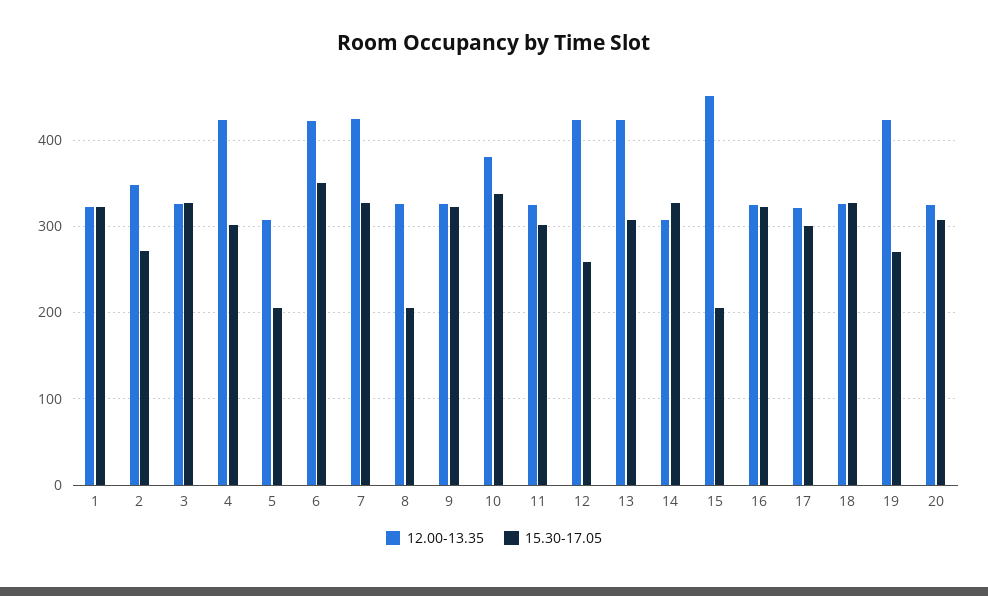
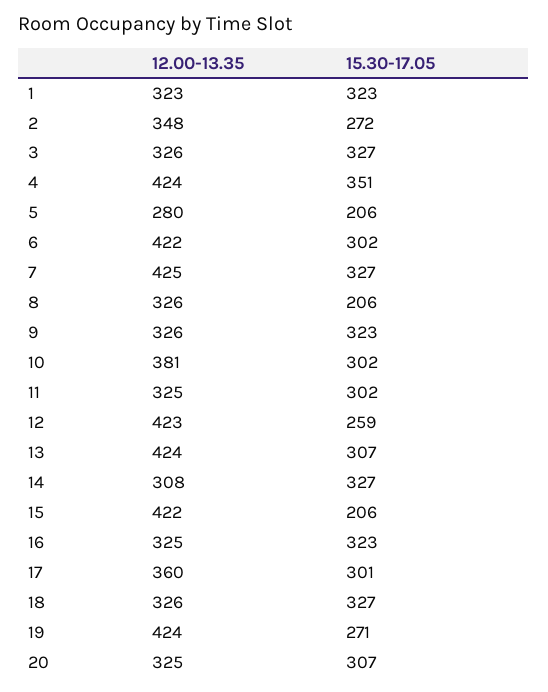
  {
    "12.00-13.35": {
      "1": 323,
      "2": 348,
      "3": 326,
      "4": 424,
-     "5": 310,
+     "5": 280,
      "6": 422,
      "7": 425,
      "8": 326,
      "9": 326,
      "10": 381,
      "11": 325,
      "12": 423,
      "13": 424,
      "14": 308,
-     "15": 450,
+     "15": 422,
      "16": 325,
-     "17": 320,
+     "17": 360,
      "18": 326,
      "19": 424,
      "20": 325
    },
    "15.30-17.05": {
      "1": 323,
      "2": 272,
      "3": 327,
-     "4": 300,
+     "4": 351,
      "5": 206,
-     "6": 350,
+     "6": 302,
      "7": 327,
      "8": 206,
      "9": 323,
-     "10": 340,
+     "10": 302,
      "11": 302,
      "12": 259,
      "13": 307,
      "14": 327,
      "15": 206,
      "16": 323,
      "17": 301,
      "18": 327,
      "19": 271,
      "20": 307
    }
  }

